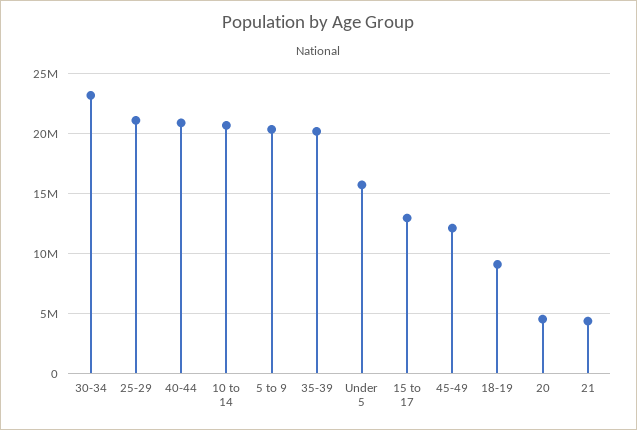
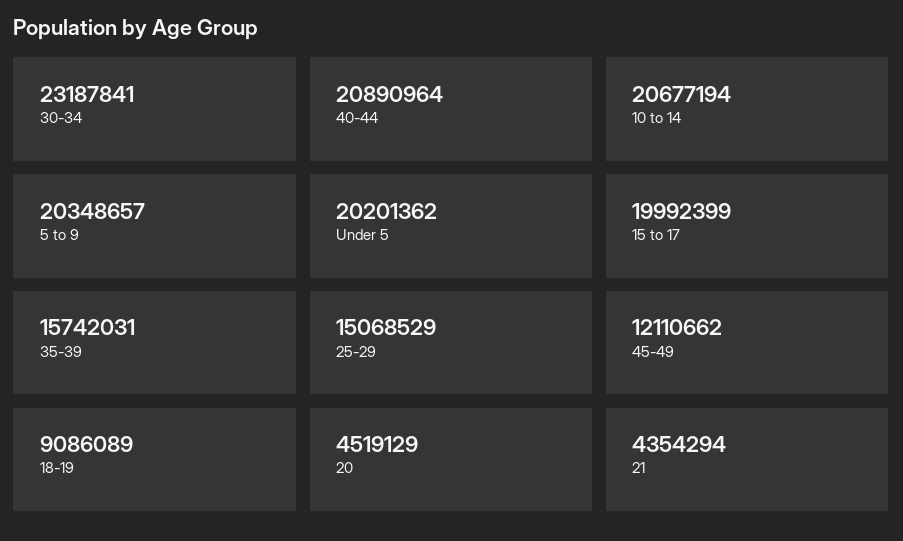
  {
    "30-34": 23187841,
-   "25-29": 21000000,
+   "25-29": 15068529,
    "40-44": 20890964,
    "10 to 14": 20677194,
    "5 to 9": 20348657,
-   "35-39": 20000000,
+   "35-39": 15742031,
-   "Under 5": 16000000,
+   "Under 5": 20201362,
-   "15 to 17": 13000000,
+   "15 to 17": 19992399,
    "45-49": 12110662,
    "18-19": 9086089,
    "20": 4519129,
    "21": 4354294
  }

